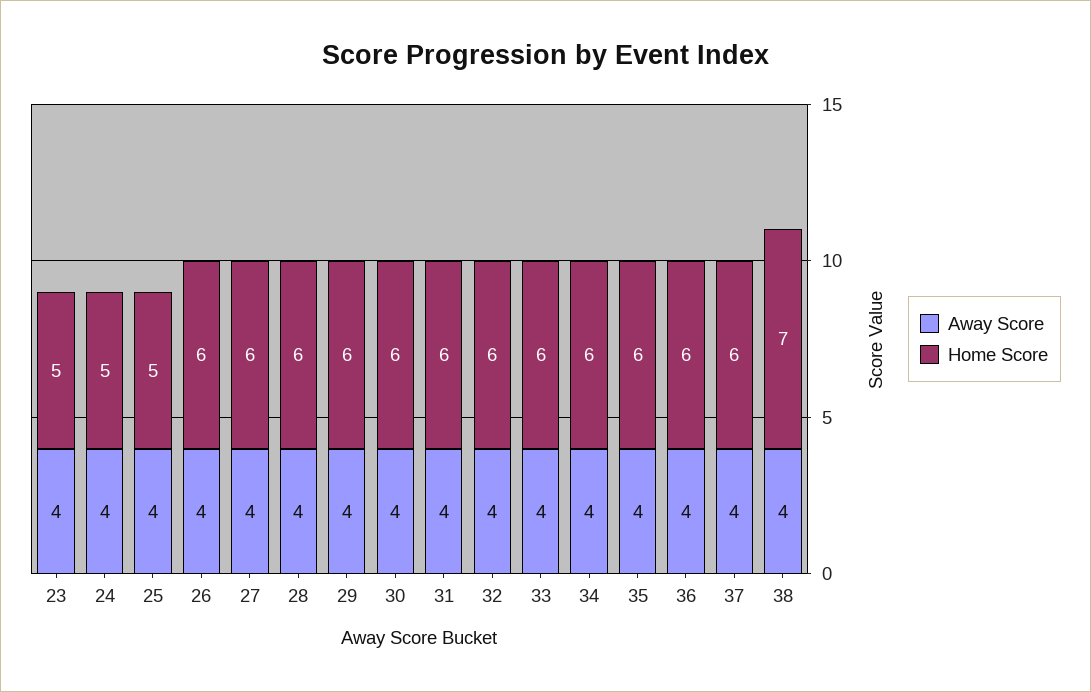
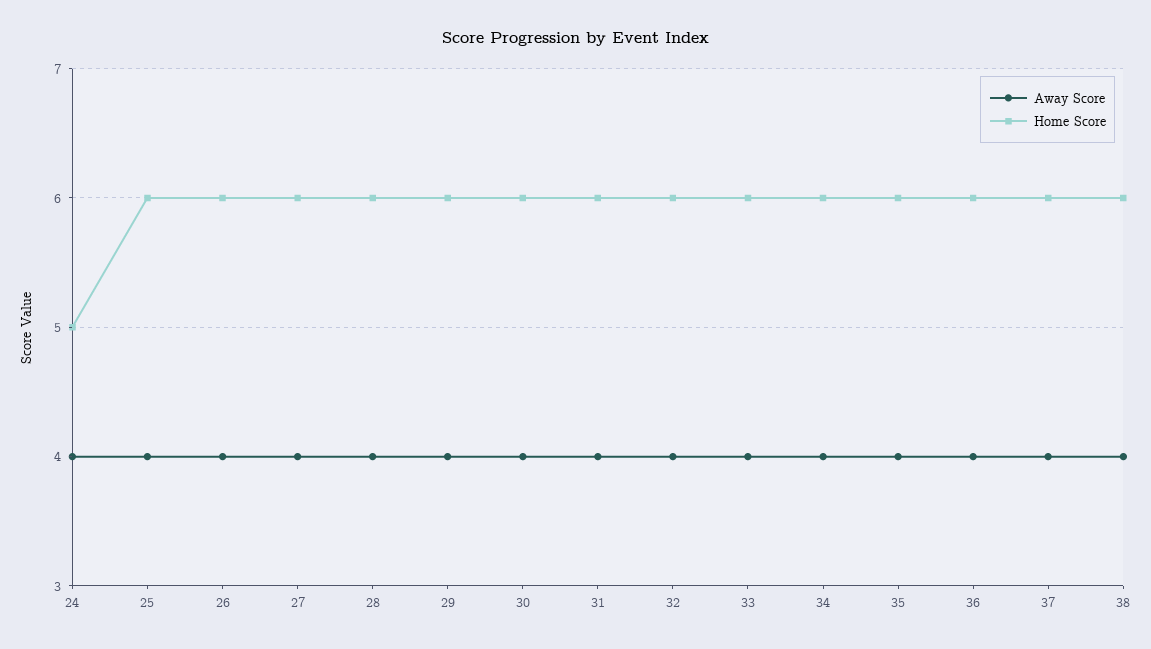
  {
    "Away Score": {
-     "23": 4,
      "24": 4,
      "25": 4,
      "26": 4,
      "27": 4,
      "28": 4,
      "29": 4,
      "30": 4,
      "31": 4,
      "32": 4,
      "33": 4,
      "34": 4,
      "35": 4,
      "36": 4,
      "37": 4,
      "38": 4
    },
    "Home Score": {
-     "23": 5,
      "24": 5,
-     "25": 5,
+     "25": 6,
      "26": 6,
      "27": 6,
      "28": 6,
      "29": 6,
      "30": 6,
      "31": 6,
      "32": 6,
      "33": 6,
      "34": 6,
      "35": 6,
      "36": 6,
      "37": 6,
-     "38": 7
+     "38": 6
    }
  }

